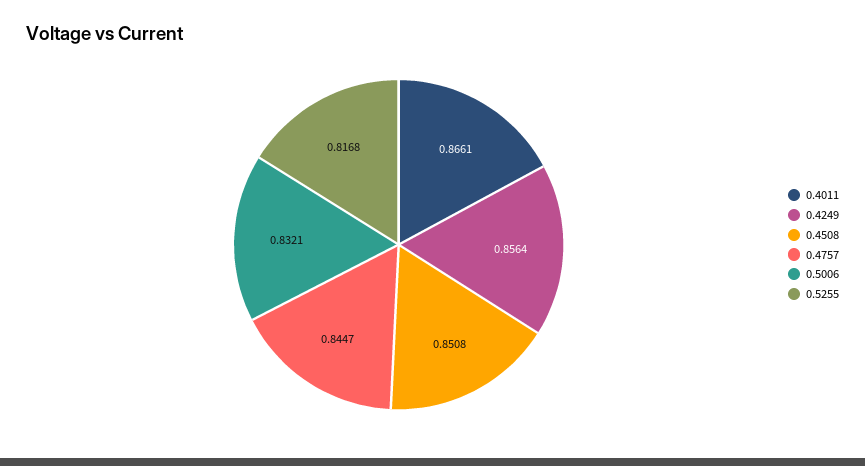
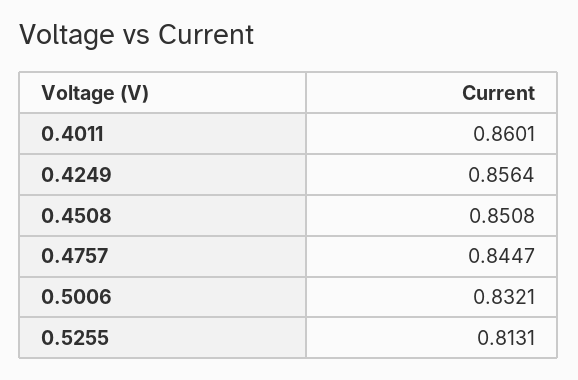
  {
-   "0.4011": 0.8661,
+   "0.4011": 0.8601,
    "0.4249": 0.8564,
    "0.4508": 0.8508,
    "0.4757": 0.8447,
    "0.5006": 0.8321,
-   "0.5255": 0.8168
+   "0.5255": 0.8131
  }

